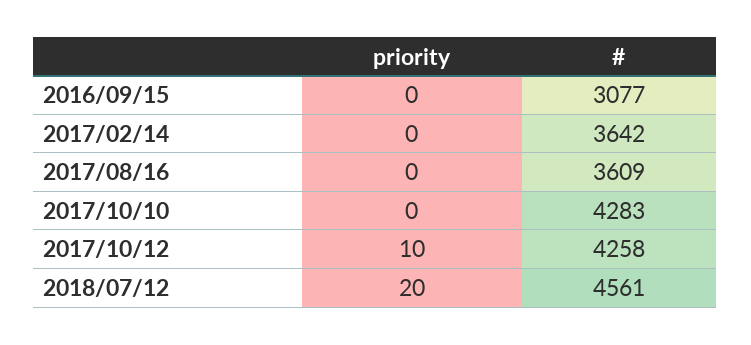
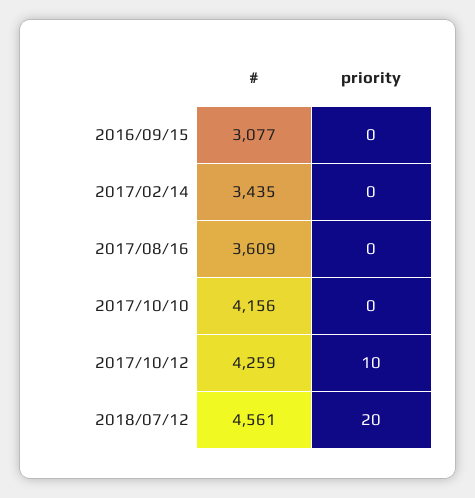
  {
    "priority": {
      "2016/09/15": 0,
      "2017/02/14": 0,
      "2017/08/16": 0,
      "2017/10/10": 0,
      "2017/10/12": 10,
      "2018/07/12": 20
    },
    "#": {
      "2016/09/15": 3077,
-     "2017/02/14": 3642,
+     "2017/02/14": 3435,
      "2017/08/16": 3609,
-     "2017/10/10": 4283,
+     "2017/10/10": 4156,
-     "2017/10/12": 4258,
+     "2017/10/12": 4259,
      "2018/07/12": 4561
    }
  }

